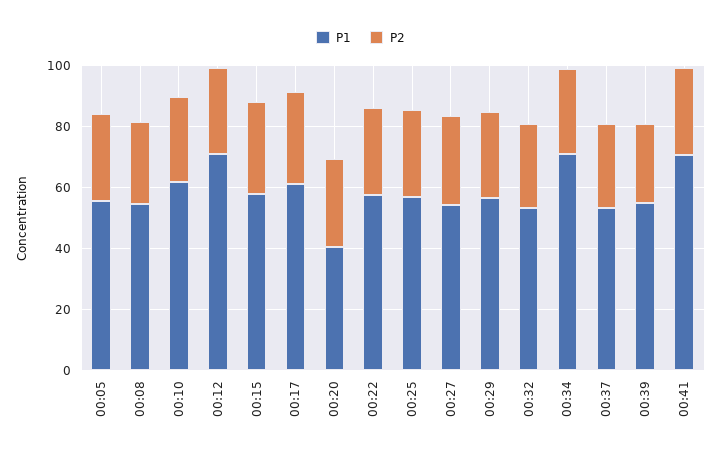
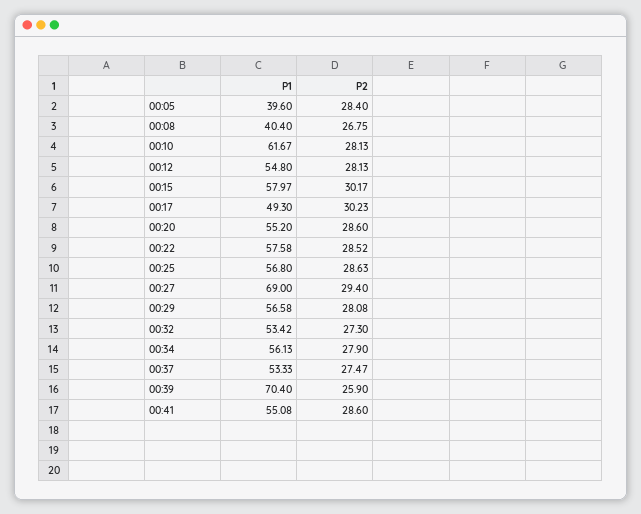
  {
    "P1": {
-     "00:05": 55,
+     "00:05": 39.6,
-     "00:08": 55,
+     "00:08": 40.4,
      "00:10": 61.67,
-     "00:12": 70,
+     "00:12": 54.8,
      "00:15": 57.97,
-     "00:17": 60,
+     "00:17": 49.3,
-     "00:20": 40,
+     "00:20": 55.2,
      "00:22": 57.58,
      "00:25": 56.8,
-     "00:27": 55,
+     "00:27": 69,
      "00:29": 56.58,
      "00:32": 53.42,
-     "00:34": 70,
+     "00:34": 56.13,
      "00:37": 53.33,
-     "00:39": 55,
+     "00:39": 70.4,
-     "00:41": 70
+     "00:41": 55.08
    },
    "P2": {
      "00:05": 28.4,
      "00:08": 26.75,
      "00:10": 28.13,
      "00:12": 28.13,
      "00:15": 30.17,
      "00:17": 30.23,
      "00:20": 28.6,
      "00:22": 28.52,
      "00:25": 28.63,
      "00:27": 29.4,
      "00:29": 28.08,
      "00:32": 27.3,
      "00:34": 27.9,
      "00:37": 27.47,
      "00:39": 25.9,
      "00:41": 28.6
    }
  }

